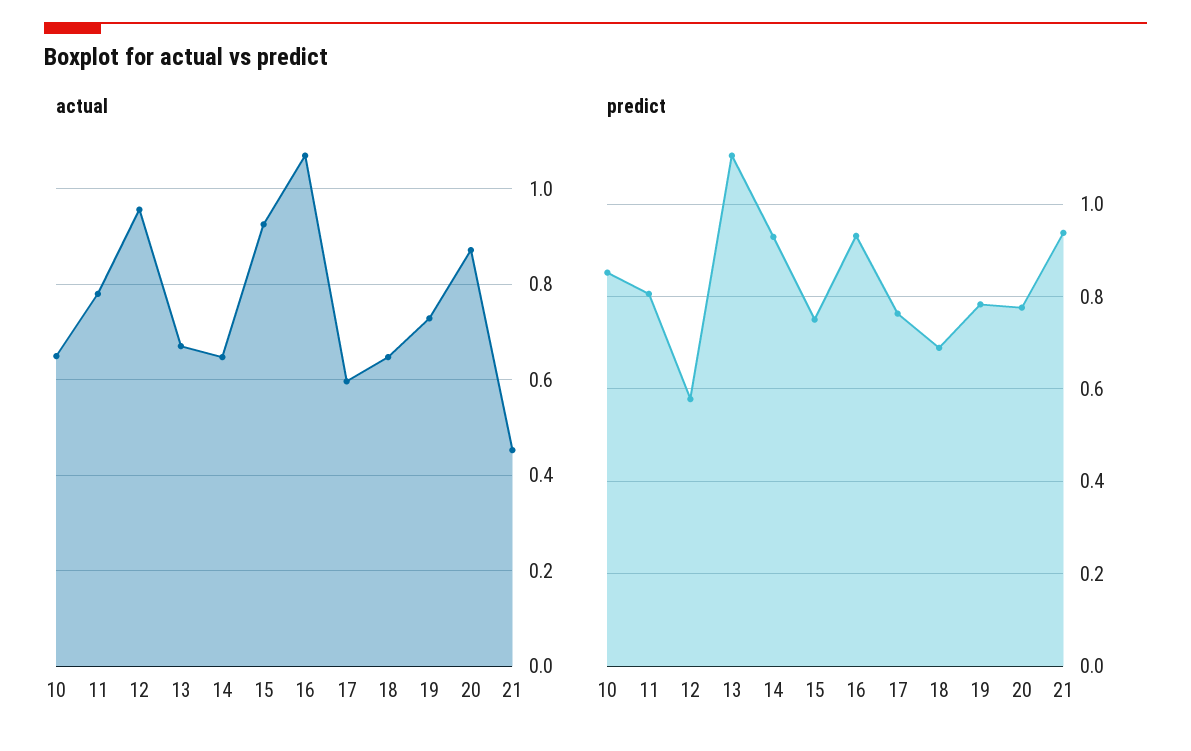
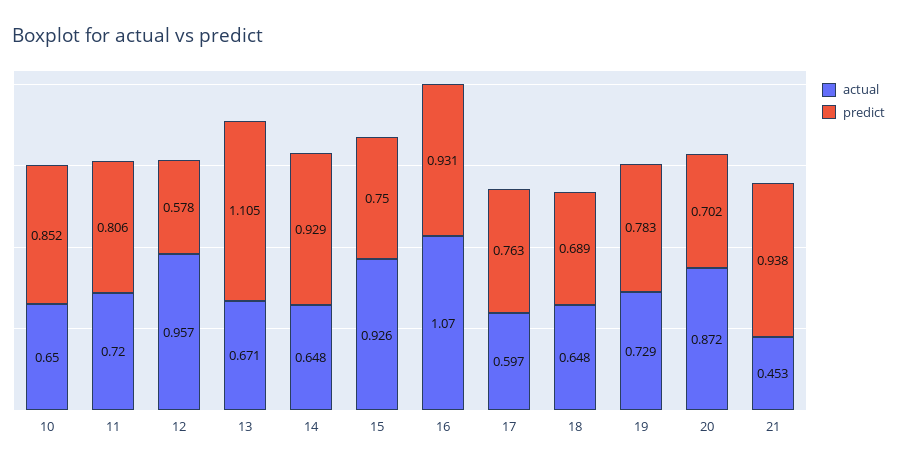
  {
    "actual": {
      "10": 0.65,
-     "11": 0.78,
+     "11": 0.72,
      "12": 0.957,
      "13": 0.671,
      "14": 0.648,
      "15": 0.926,
      "16": 1.07,
      "17": 0.597,
      "18": 0.648,
      "19": 0.729,
      "20": 0.872,
      "21": 0.453
    },
    "predict": {
      "10": 0.852,
      "11": 0.806,
      "12": 0.578,
      "13": 1.105,
      "14": 0.929,
      "15": 0.75,
      "16": 0.931,
      "17": 0.763,
      "18": 0.689,
      "19": 0.783,
-     "20": 0.78,
+     "20": 0.702,
      "21": 0.938
    }
  }

